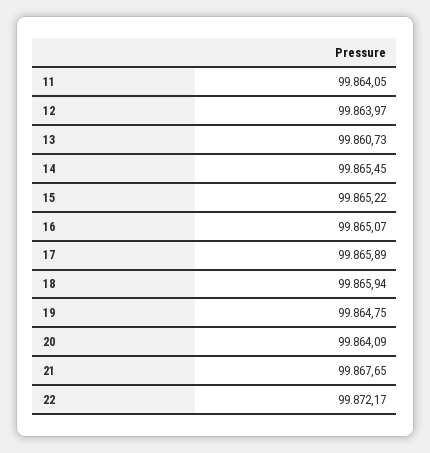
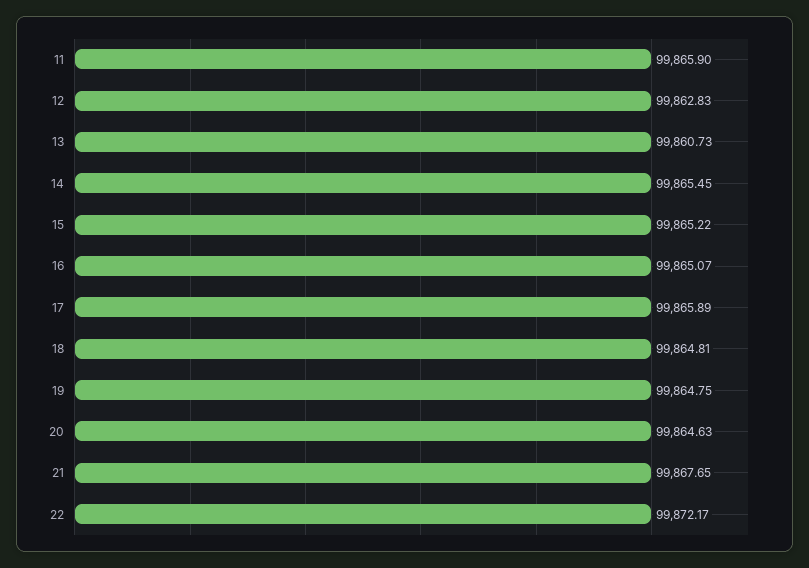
  {
-   "11": 99864.05,
+   "11": 99865.9,
-   "12": 99863.97,
+   "12": 99862.83,
    "13": 99860.73,
    "14": 99865.45,
    "15": 99865.22,
    "16": 99865.07,
    "17": 99865.89,
-   "18": 99865.94,
+   "18": 99864.81,
    "19": 99864.75,
-   "20": 99864.09,
+   "20": 99864.63,
    "21": 99867.65,
    "22": 99872.17
  }

